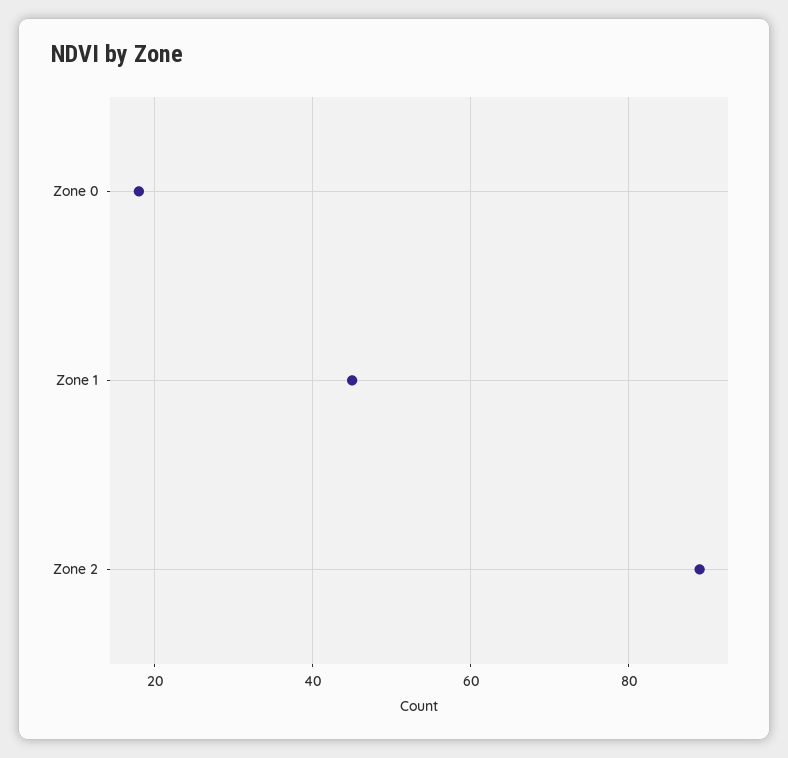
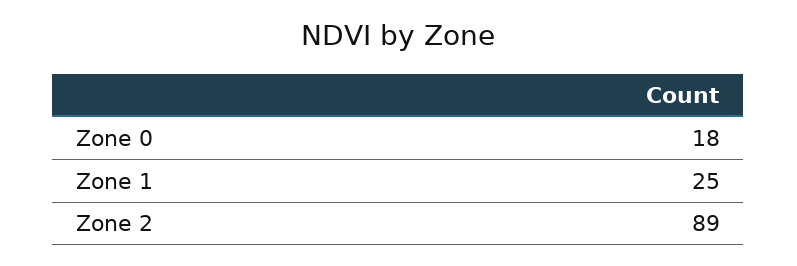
  {
    "Zone 0": 18,
-   "Zone 1": 45,
+   "Zone 1": 25,
    "Zone 2": 89
  }

